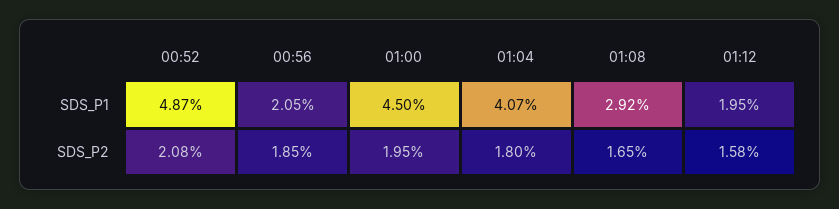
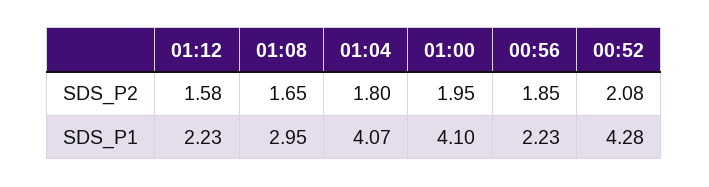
  {
    "00:52": {
-     "SDS_P1": 4.87,
+     "SDS_P1": 4.28,
      "SDS_P2": 2.08
    },
    "00:56": {
-     "SDS_P1": 2.05,
+     "SDS_P1": 2.23,
      "SDS_P2": 1.85
    },
    "01:00": {
-     "SDS_P1": 4.5,
+     "SDS_P1": 4.1,
      "SDS_P2": 1.95
    },
    "01:04": {
      "SDS_P1": 4.07,
      "SDS_P2": 1.8
    },
    "01:08": {
-     "SDS_P1": 2.92,
+     "SDS_P1": 2.95,
      "SDS_P2": 1.65
    },
    "01:12": {
-     "SDS_P1": 1.95,
+     "SDS_P1": 2.23,
      "SDS_P2": 1.58
    }
  }

